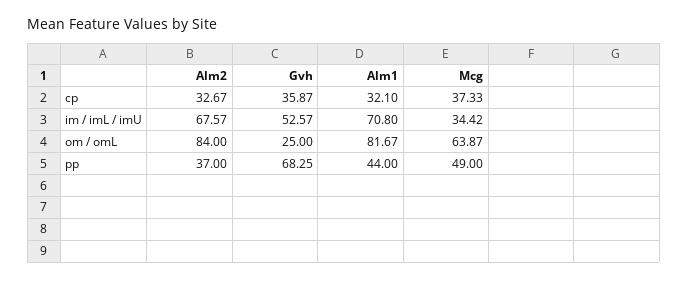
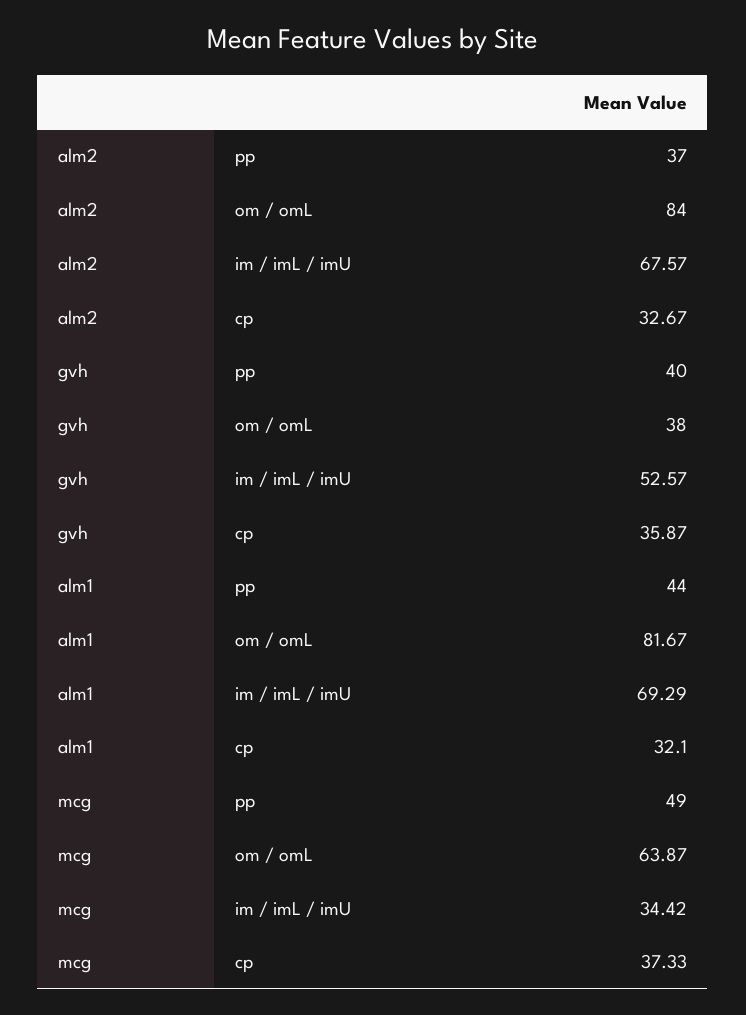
  {
    "Alm2": {
      "cp": 32.67,
      "im / imL / imU": 67.57,
      "om / omL": 84,
      "pp": 37
    },
    "Gvh": {
      "cp": 35.87,
      "im / imL / imU": 52.57,
-     "om / omL": 25,
+     "om / omL": 38,
-     "pp": 68.25
+     "pp": 40
    },
    "Alm1": {
      "cp": 32.1,
-     "im / imL / imU": 70.8,
+     "im / imL / imU": 69.29,
      "om / omL": 81.67,
      "pp": 44
    },
    "Mcg": {
      "cp": 37.33,
      "im / imL / imU": 34.42,
      "om / omL": 63.87,
      "pp": 49
    }
  }

